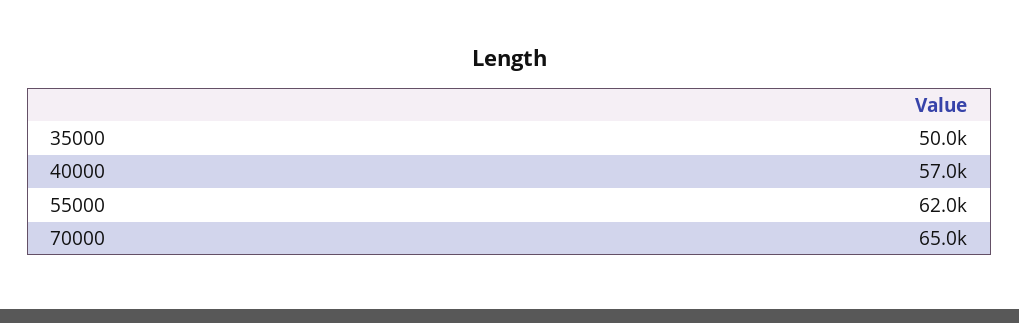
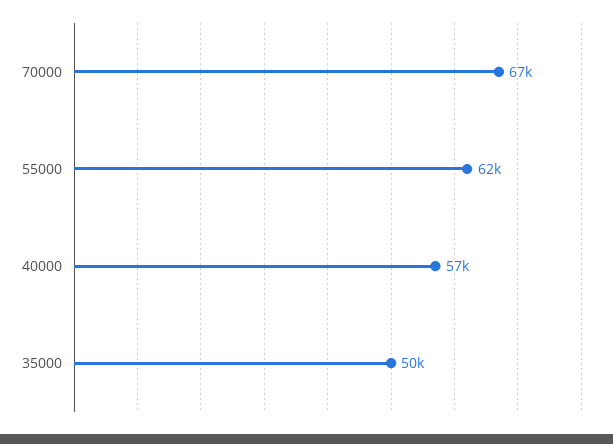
  {
    "35000": 50000,
    "40000": 57000,
    "55000": 62000,
-   "70000": 65000
+   "70000": 67000
  }

